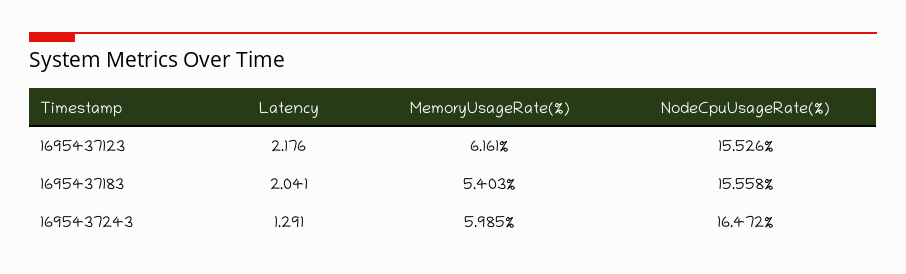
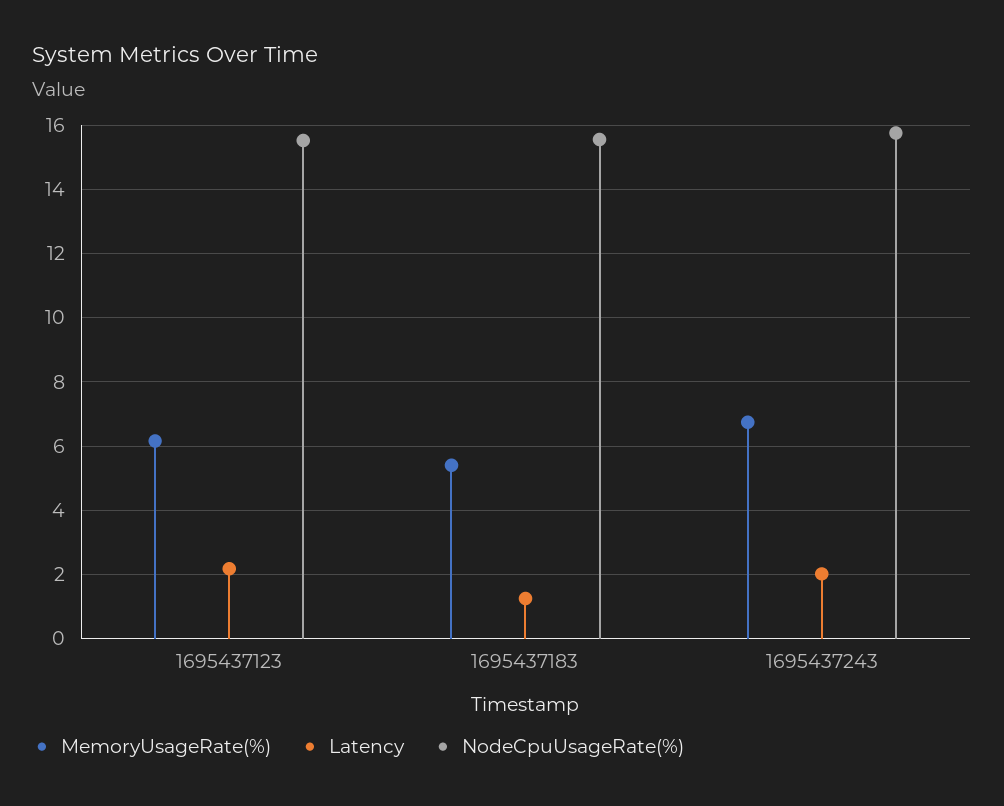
  {
    "Latency": {
      "1695437123": 2.176,
-     "1695437183": 2.041,
+     "1695437183": 1.2,
-     "1695437243": 1.291
+     "1695437243": 2
    },
    "MemoryUsageRate(%)": {
      "1695437123": 6.161,
      "1695437183": 5.403,
-     "1695437243": 5.985
+     "1695437243": 6.8
    },
    "NodeCpuUsageRate(%)": {
      "1695437123": 15.526,
      "1695437183": 15.558,
-     "1695437243": 16.472
+     "1695437243": 15.8
    }
  }

